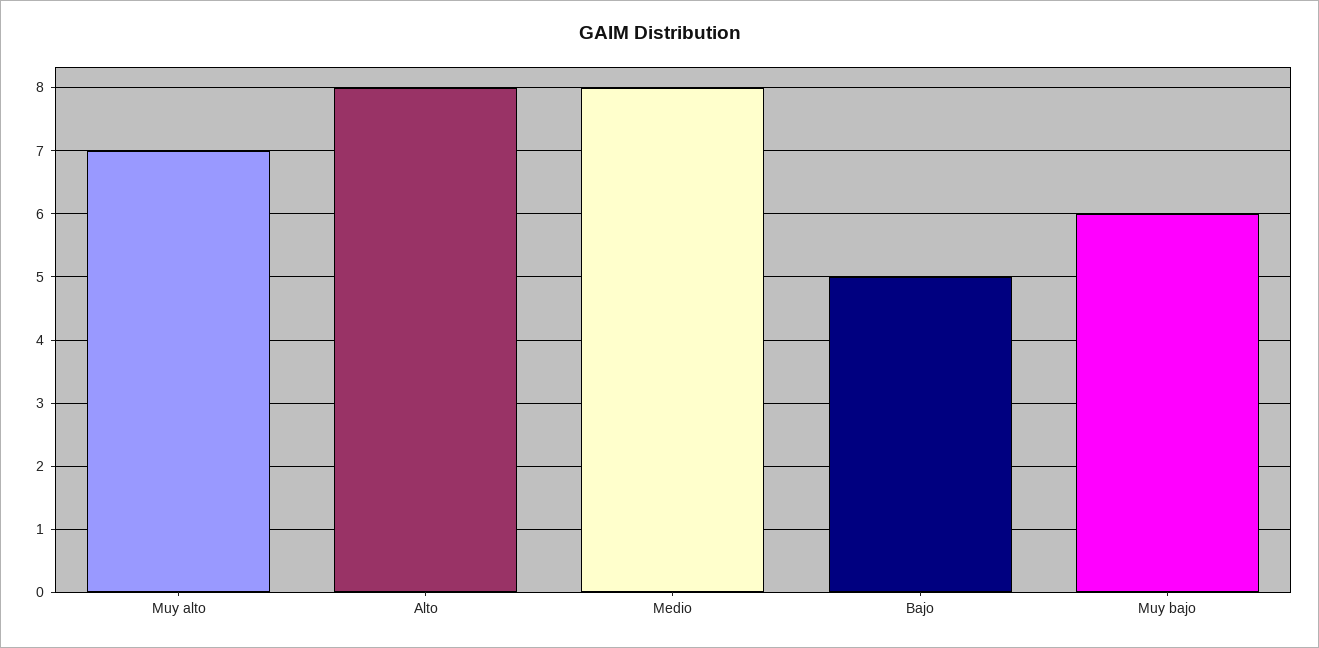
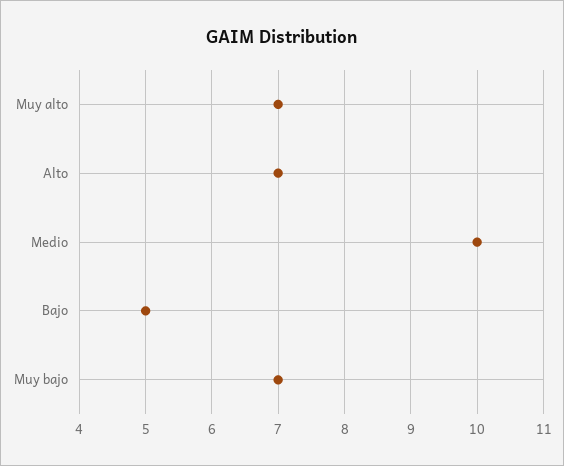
  {
    "Muy alto": 7,
-   "Alto": 8,
+   "Alto": 7,
-   "Medio": 8,
+   "Medio": 10,
    "Bajo": 5,
-   "Muy bajo": 6
+   "Muy bajo": 7
  }

